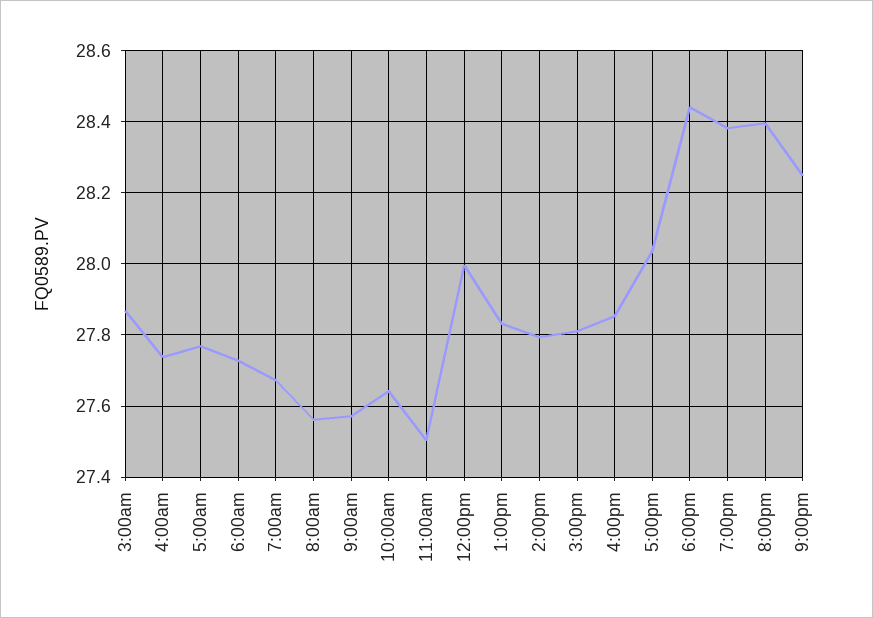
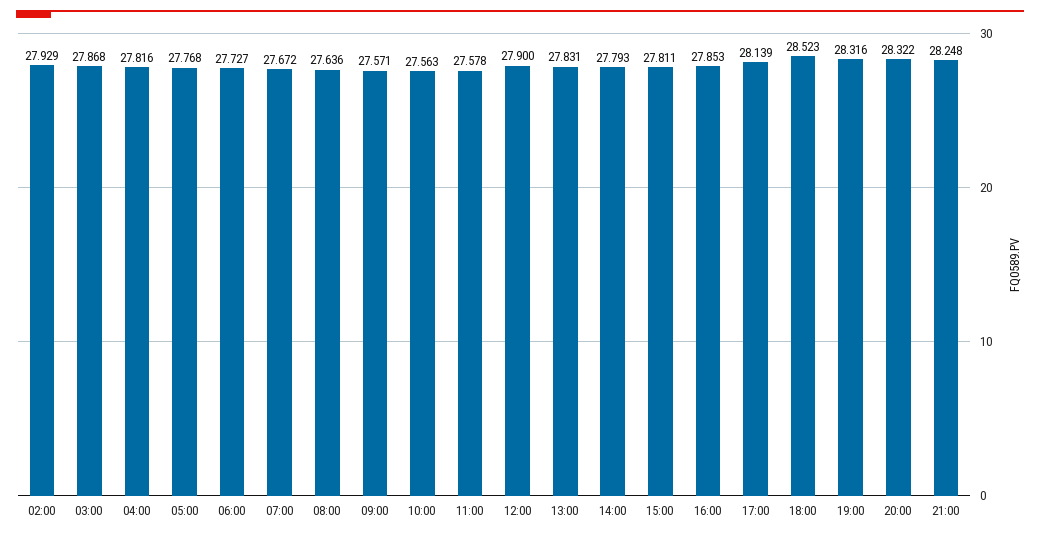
  {
    "3:00am": 27.868,
-   "4:00am": 27.74,
+   "4:00am": 27.816,
    "5:00am": 27.768,
    "6:00am": 27.727,
    "7:00am": 27.672,
-   "8:00am": 27.56,
+   "8:00am": 27.636,
    "9:00am": 27.571,
-   "10:00am": 27.64,
+   "10:00am": 27.563,
-   "11:00am": 27.5,
+   "11:00am": 27.578,
-   "12:00pm": 28,
+   "12:00pm": 27.9,
    "1:00pm": 27.831,
    "2:00pm": 27.793,
    "3:00pm": 27.811,
    "4:00pm": 27.853,
-   "5:00pm": 28.04,
+   "5:00pm": 28.139,
-   "6:00pm": 28.44,
+   "6:00pm": 28.523,
-   "7:00pm": 28.38,
+   "7:00pm": 28.316,
-   "8:00pm": 28.4,
+   "8:00pm": 28.322,
-   "9:00pm": 28.248
+   "9:00pm": 28.248,
+   "02:00": 27.929
  }

